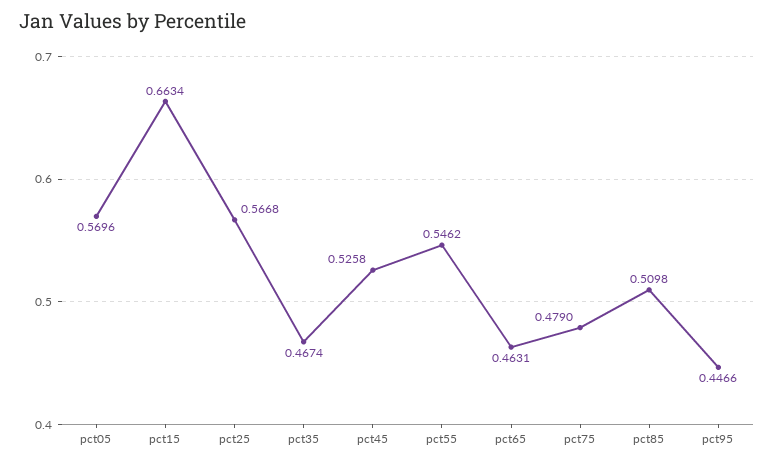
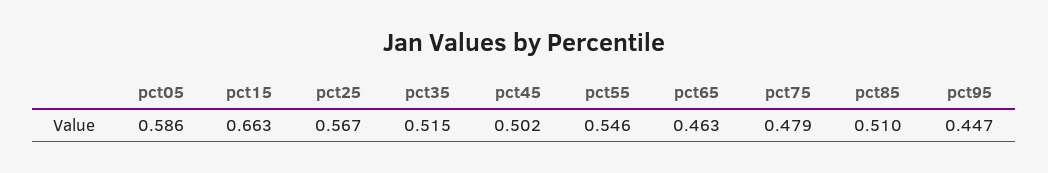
  {
-   "pct05": 0.5696,
+   "pct05": 0.586,
    "pct15": 0.6634,
    "pct25": 0.5668,
-   "pct35": 0.4674,
+   "pct35": 0.515,
-   "pct45": 0.5258,
+   "pct45": 0.502,
    "pct55": 0.5462,
    "pct65": 0.4631,
    "pct75": 0.479,
    "pct85": 0.5098,
    "pct95": 0.4466
  }

